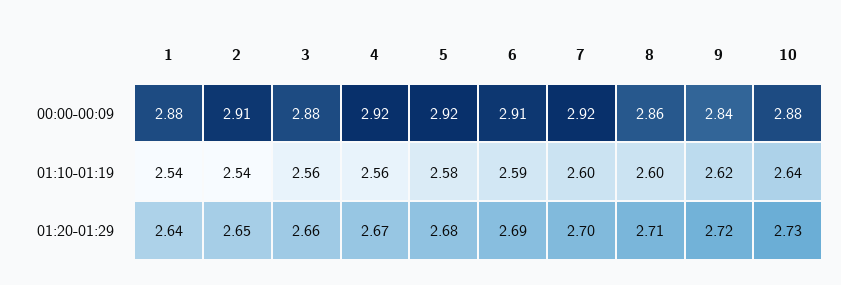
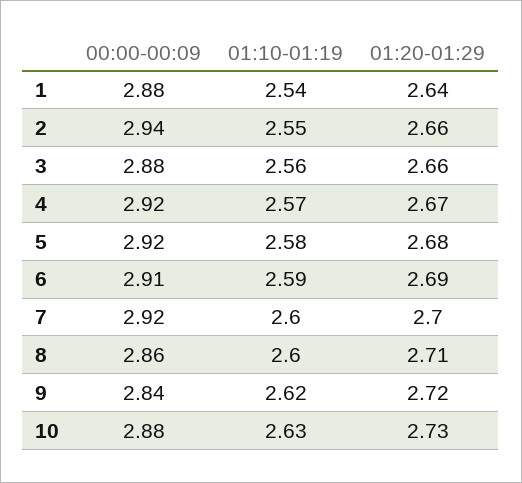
  {
    "1": {
      "00:00-00:09": 2.88,
      "01:10-01:19": 2.54,
      "01:20-01:29": 2.64
    },
    "2": {
-     "00:00-00:09": 2.91,
+     "00:00-00:09": 2.94,
-     "01:10-01:19": 2.54,
+     "01:10-01:19": 2.55,
-     "01:20-01:29": 2.65
+     "01:20-01:29": 2.66
    },
    "3": {
      "00:00-00:09": 2.88,
      "01:10-01:19": 2.56,
      "01:20-01:29": 2.66
    },
    "4": {
      "00:00-00:09": 2.92,
-     "01:10-01:19": 2.56,
+     "01:10-01:19": 2.57,
      "01:20-01:29": 2.67
    },
    "5": {
      "00:00-00:09": 2.92,
      "01:10-01:19": 2.58,
      "01:20-01:29": 2.68
    },
    "6": {
      "00:00-00:09": 2.91,
      "01:10-01:19": 2.59,
      "01:20-01:29": 2.69
    },
    "7": {
      "00:00-00:09": 2.92,
      "01:10-01:19": 2.6,
      "01:20-01:29": 2.7
    },
    "8": {
      "00:00-00:09": 2.86,
      "01:10-01:19": 2.6,
      "01:20-01:29": 2.71
    },
    "9": {
      "00:00-00:09": 2.84,
      "01:10-01:19": 2.62,
      "01:20-01:29": 2.72
    },
    "10": {
      "00:00-00:09": 2.88,
-     "01:10-01:19": 2.64,
+     "01:10-01:19": 2.63,
      "01:20-01:29": 2.73
    }
  }

